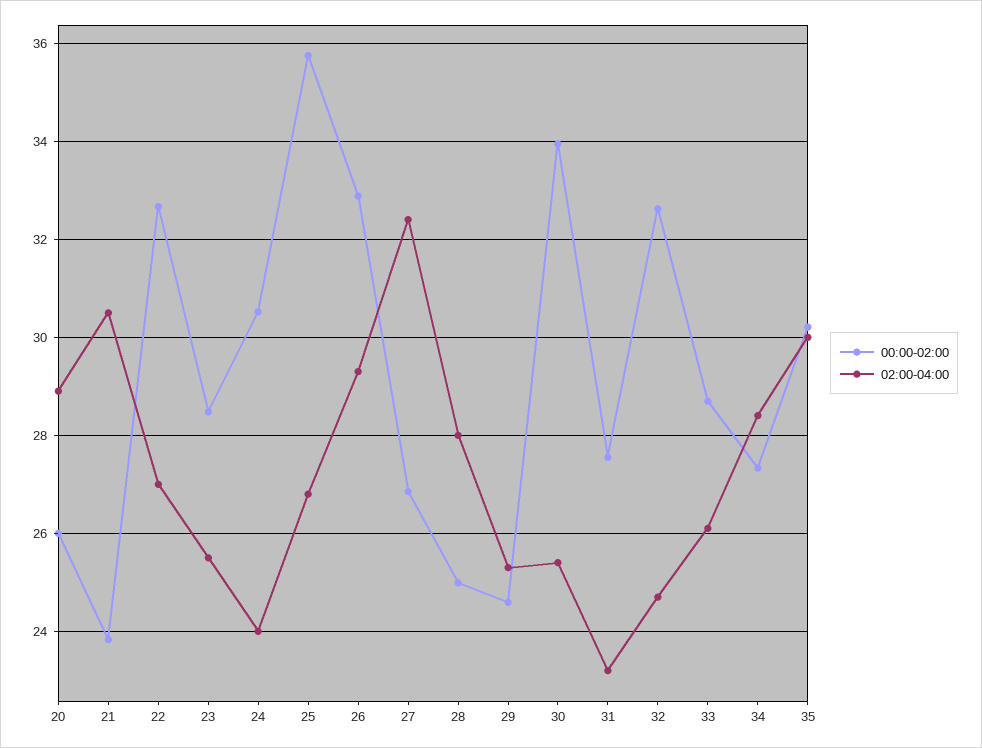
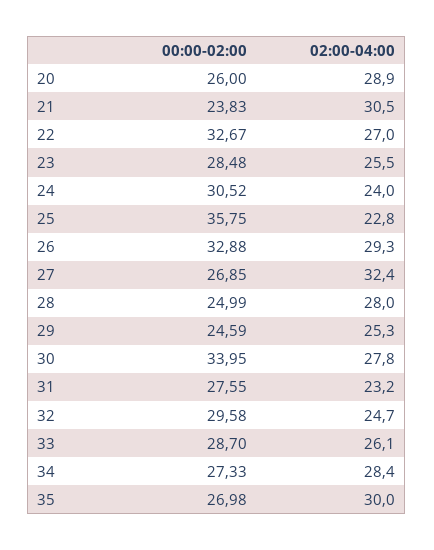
  {
    "00:00-02:00": {
      "20": 26,
      "21": 23.83,
      "22": 32.67,
      "23": 28.48,
      "24": 30.52,
      "25": 35.75,
      "26": 32.88,
      "27": 26.85,
      "28": 24.99,
      "29": 24.59,
      "30": 33.95,
      "31": 27.55,
-     "32": 32.6,
+     "32": 29.58,
      "33": 28.7,
      "34": 27.33,
-     "35": 30.2
+     "35": 26.98
    },
    "02:00-04:00": {
      "20": 28.9,
      "21": 30.5,
      "22": 27,
      "23": 25.5,
      "24": 24,
-     "25": 26.8,
+     "25": 22.8,
      "26": 29.3,
      "27": 32.4,
      "28": 28,
      "29": 25.3,
-     "30": 25.4,
+     "30": 27.8,
      "31": 23.2,
      "32": 24.7,
      "33": 26.1,
      "34": 28.4,
      "35": 30
    }
  }

